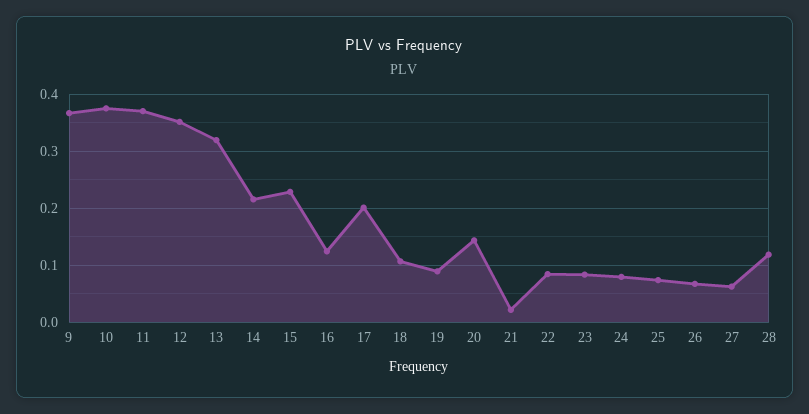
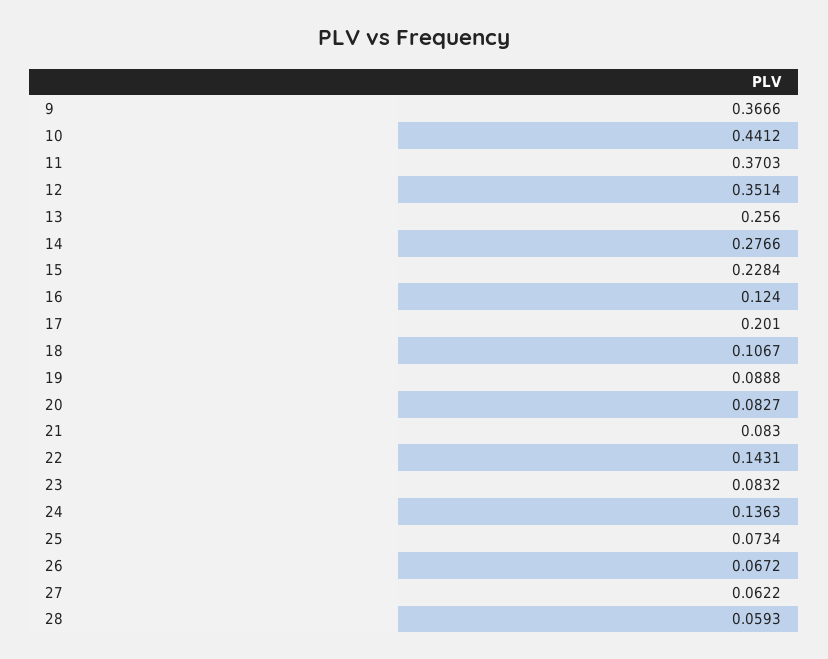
  {
    "9": 0.3666,
-   "10": 0.38,
+   "10": 0.4412,
    "11": 0.3703,
    "12": 0.3514,
-   "13": 0.32,
+   "13": 0.256,
-   "14": 0.22,
+   "14": 0.2766,
    "15": 0.2284,
    "16": 0.124,
    "17": 0.201,
    "18": 0.1067,
    "19": 0.0888,
-   "20": 0.14,
+   "20": 0.0827,
-   "21": 0.02,
+   "21": 0.083,
-   "22": 0.08,
+   "22": 0.1431,
    "23": 0.0832,
-   "24": 0.08,
+   "24": 0.1363,
    "25": 0.0734,
    "26": 0.0672,
    "27": 0.0622,
-   "28": 0.12
+   "28": 0.0593
  }

